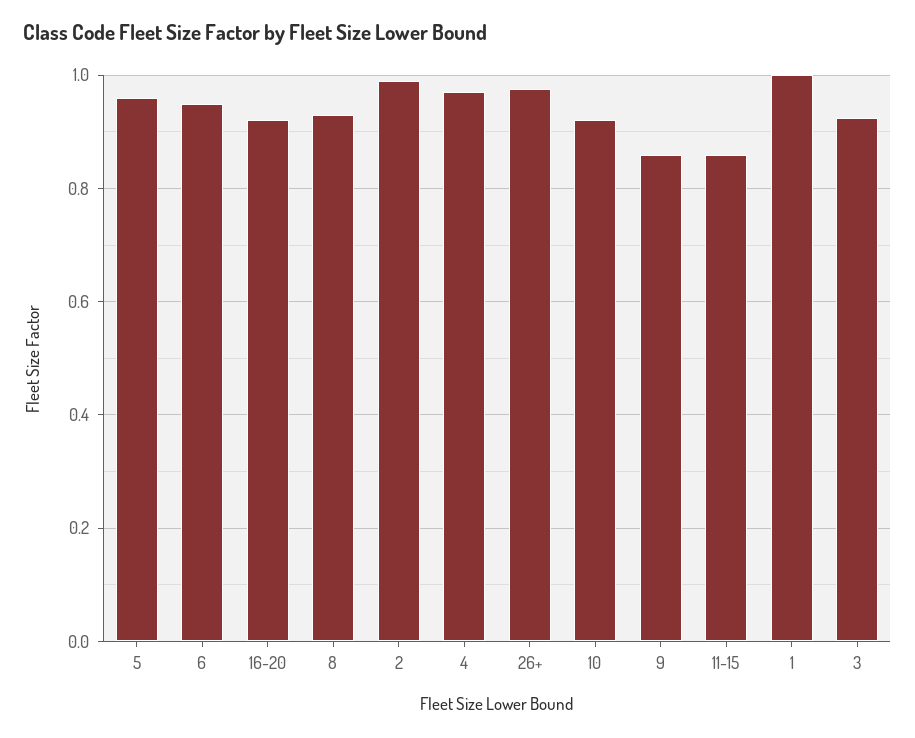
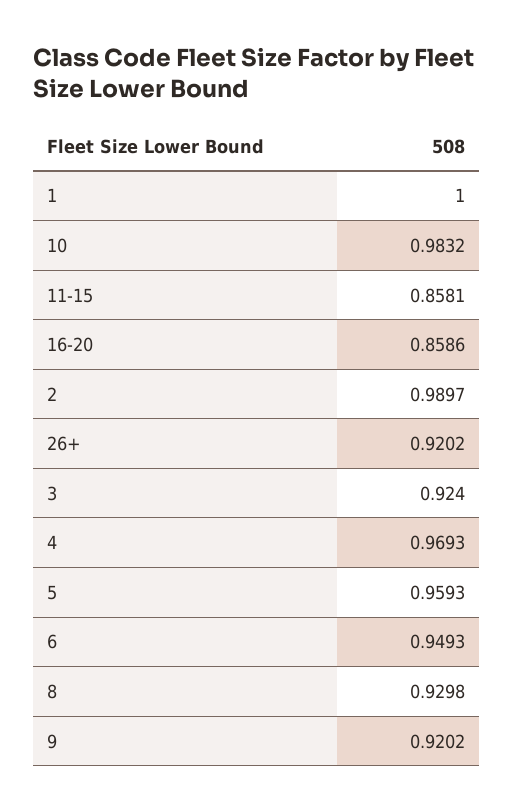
  {
    "5": 0.9593,
    "6": 0.9493,
-   "16-20": 0.92,
+   "16-20": 0.8586,
    "8": 0.9298,
    "2": 0.9897,
    "4": 0.9693,
-   "26+": 0.98,
+   "26+": 0.9202,
-   "10": 0.92,
+   "10": 0.9832,
-   "9": 0.86,
+   "9": 0.9202,
    "11-15": 0.8581,
    "1": 1,
    "3": 0.924
  }

